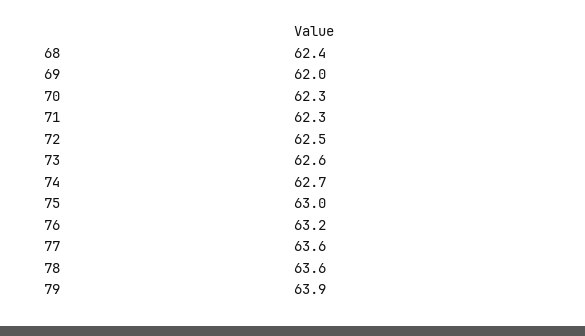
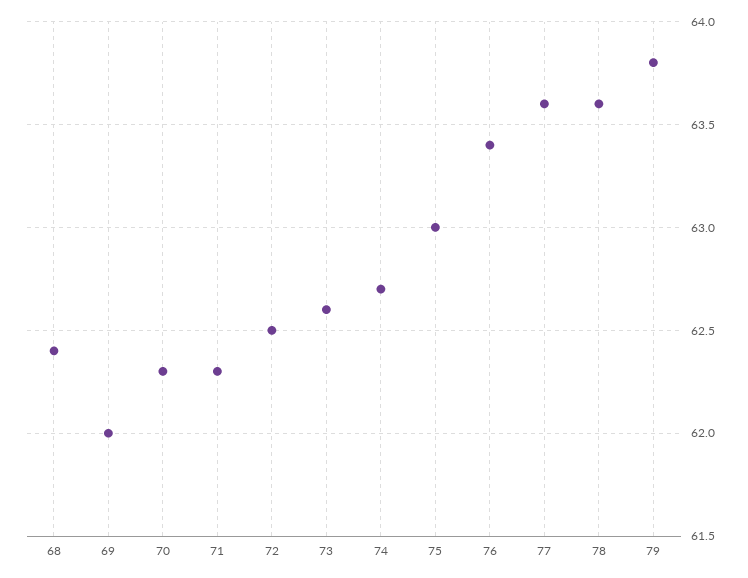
  {
    "68": 62.4,
    "69": 62,
    "70": 62.3,
    "71": 62.3,
    "72": 62.5,
    "73": 62.6,
    "74": 62.7,
    "75": 63,
-   "76": 63.2,
+   "76": 63.4,
    "77": 63.6,
    "78": 63.6,
-   "79": 63.9
+   "79": 63.8
  }

